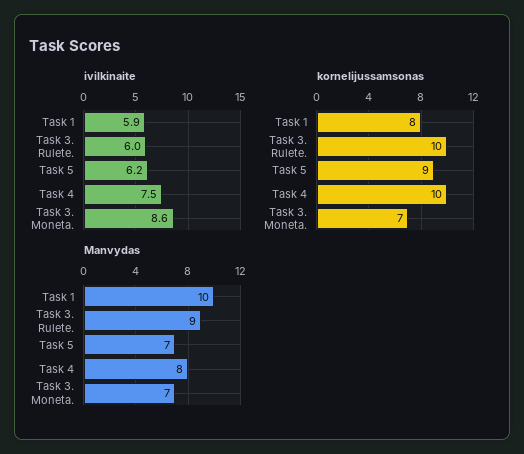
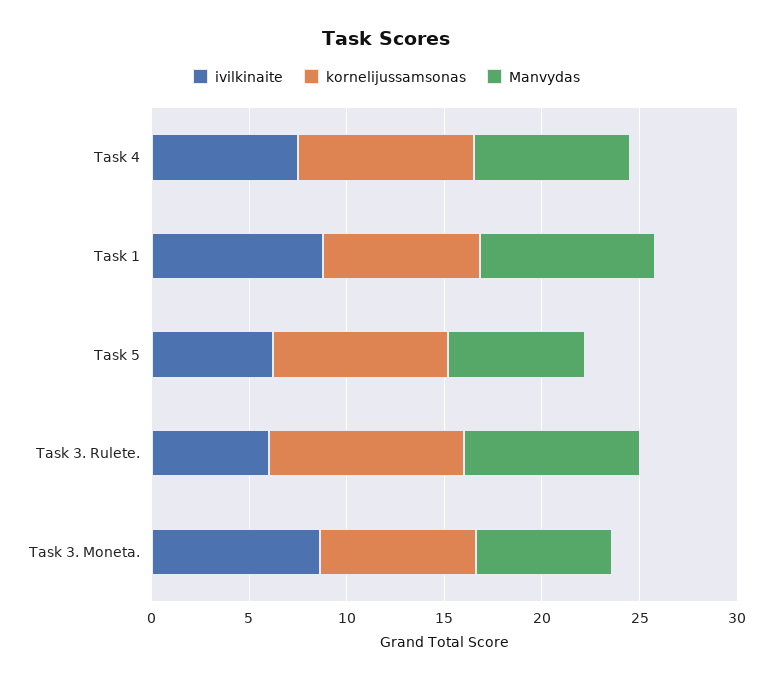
  {
    "ivilkinaite": {
-     "Task 1": 5.9,
+     "Task 1": 9,
      "Task 3. Rulete.": 6,
      "Task 5": 6.2,
      "Task 4": 7.5,
      "Task 3. Moneta.": 8.6
    },
    "kornelijussamsonas": {
      "Task 1": 8,
      "Task 3. Rulete.": 10,
      "Task 5": 9,
-     "Task 4": 10,
+     "Task 4": 9,
-     "Task 3. Moneta.": 7
+     "Task 3. Moneta.": 8
    },
    "Manvydas": {
-     "Task 1": 10,
+     "Task 1": 9,
      "Task 3. Rulete.": 9,
      "Task 5": 7,
      "Task 4": 8,
      "Task 3. Moneta.": 7
    }
  }

